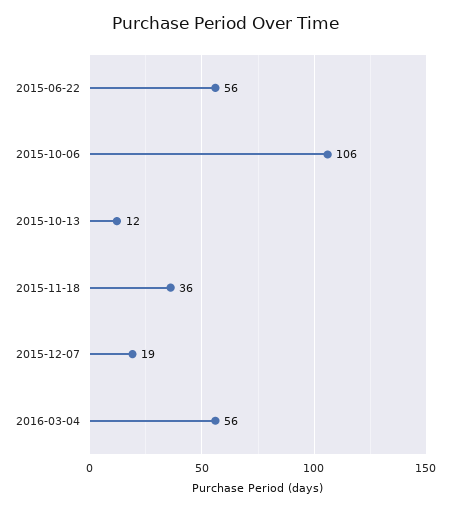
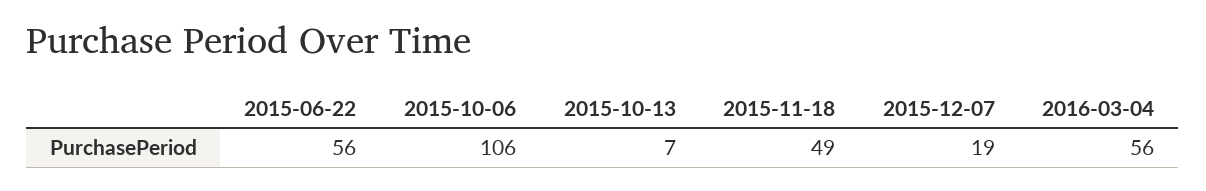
  {
    "2015-06-22": 56,
    "2015-10-06": 106,
-   "2015-10-13": 12,
+   "2015-10-13": 7,
-   "2015-11-18": 36,
+   "2015-11-18": 49,
    "2015-12-07": 19,
    "2016-03-04": 56
  }

